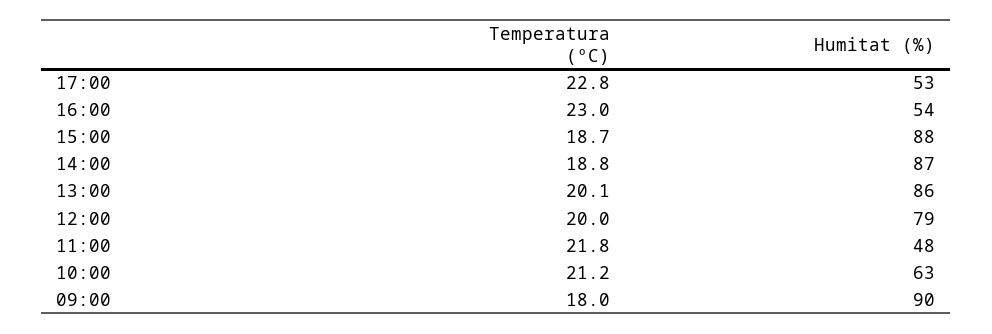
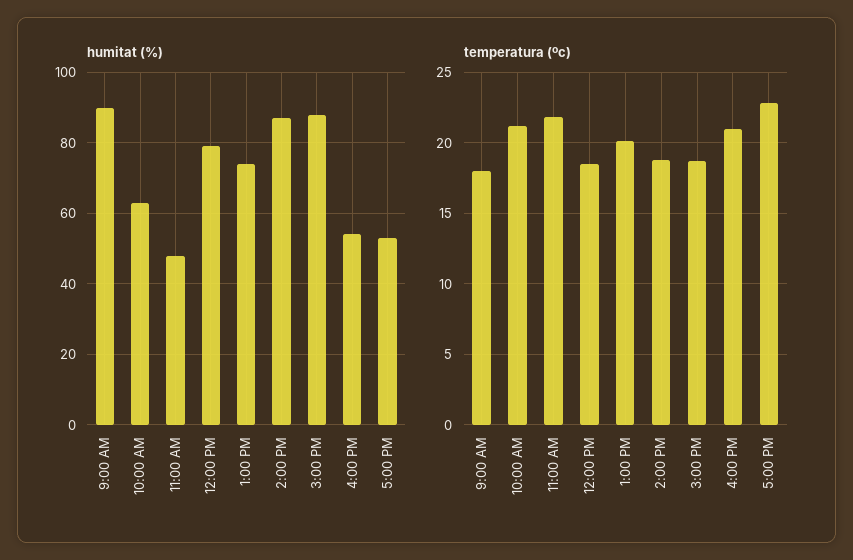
  {
    "Temperatura (ºC)": {
      "17:00": 22.8,
-     "16:00": 23,
+     "16:00": 21,
      "15:00": 18.7,
      "14:00": 18.8,
      "13:00": 20.1,
-     "12:00": 20,
+     "12:00": 18.5,
      "11:00": 21.8,
      "10:00": 21.2,
      "09:00": 18
    },
    "Humitat (%)": {
      "17:00": 53,
      "16:00": 54,
      "15:00": 88,
      "14:00": 87,
-     "13:00": 86,
+     "13:00": 75,
      "12:00": 79,
      "11:00": 48,
      "10:00": 63,
      "09:00": 90
    }
  }

